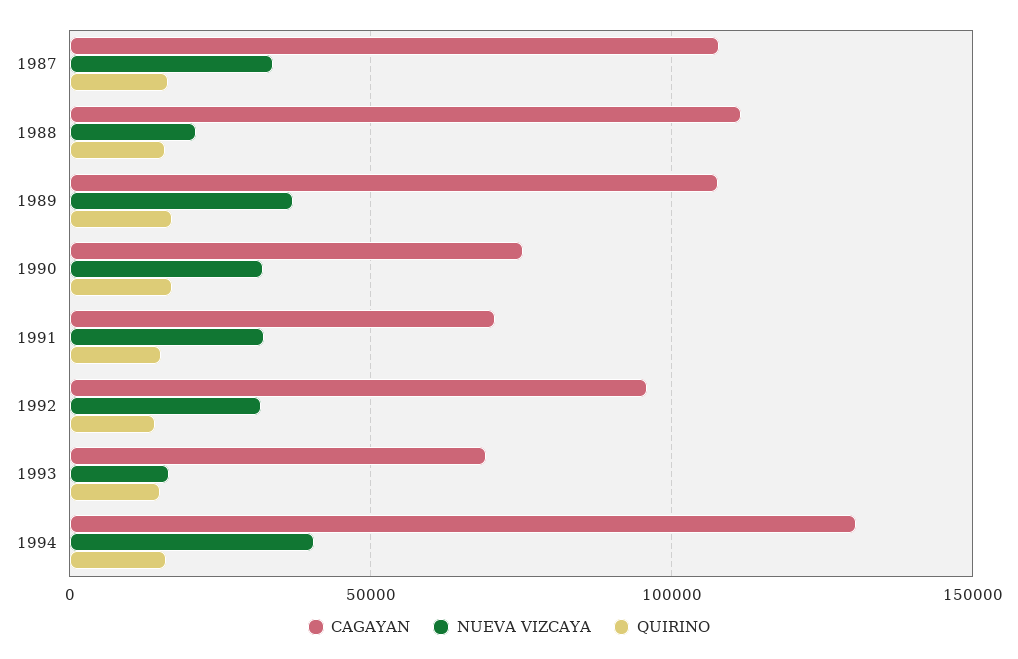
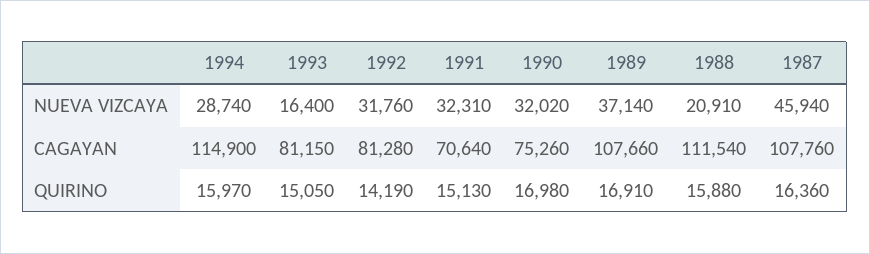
  {
    "CAGAYAN": {
      "1987": 107760,
      "1988": 111540,
      "1989": 107660,
      "1990": 75260,
      "1991": 70640,
-     "1992": 95000,
+     "1992": 81280,
-     "1993": 70000,
+     "1993": 81150,
-     "1994": 130000
+     "1994": 114900
    },
    "NUEVA VIZCAYA": {
-     "1987": 35000,
+     "1987": 45940,
      "1988": 20910,
      "1989": 37140,
      "1990": 32020,
      "1991": 32310,
      "1992": 31760,
      "1993": 16400,
-     "1994": 40000
+     "1994": 28740
    },
    "QUIRINO": {
      "1987": 16360,
      "1988": 15880,
      "1989": 16910,
      "1990": 16980,
      "1991": 15130,
      "1992": 14190,
      "1993": 15050,
      "1994": 15970
    }
  }

